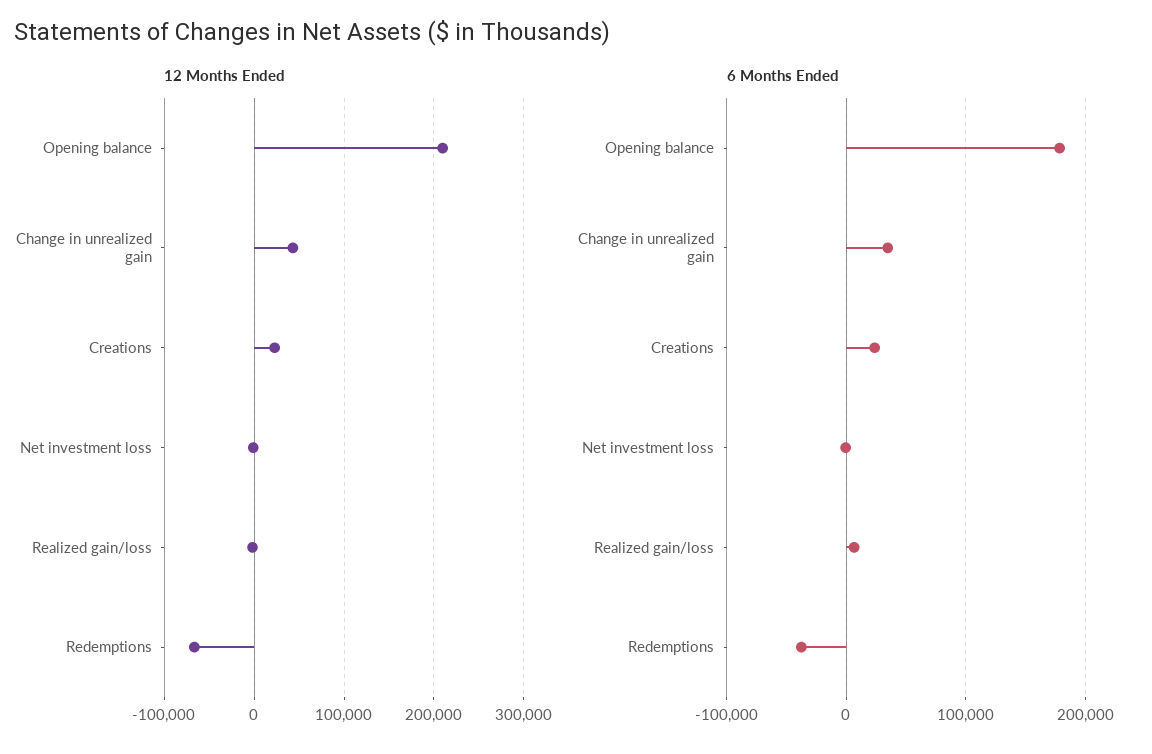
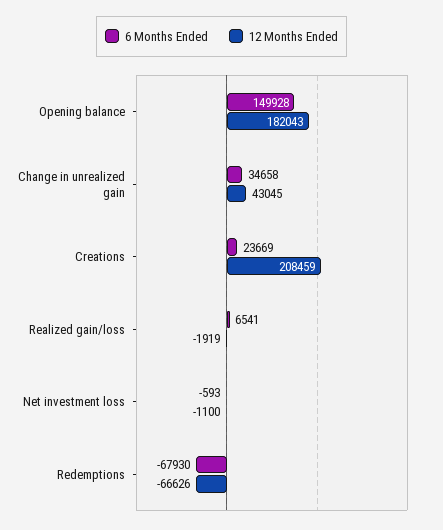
  {
    "12 Months Ended": {
-     "Opening balance": 210000,
+     "Opening balance": 182043,
      "Change in unrealized gain": 43045,
-     "Creations": 20000,
+     "Creations": 208459,
      "Net investment loss": -1100,
      "Realized gain/loss": -1919,
      "Redemptions": -66626
    },
    "6 Months Ended": {
-     "Opening balance": 180000,
+     "Opening balance": 149928,
      "Change in unrealized gain": 34658,
      "Creations": 23669,
      "Net investment loss": -593,
      "Realized gain/loss": 6541,
-     "Redemptions": -40000
+     "Redemptions": -67930
    }
  }

